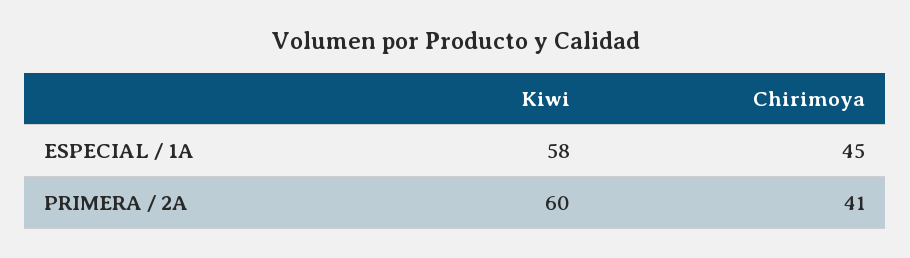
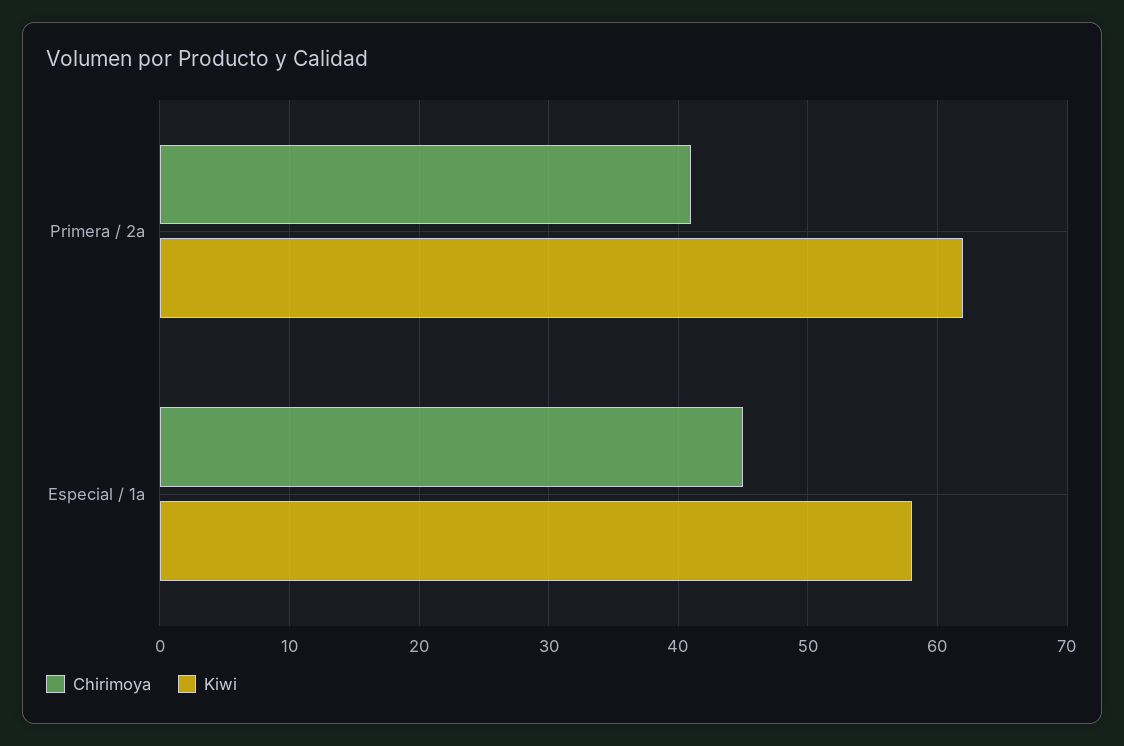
  {
    "Kiwi": {
      "ESPECIAL / 1A": 58,
-     "PRIMERA / 2A": 60
+     "PRIMERA / 2A": 62
    },
    "Chirimoya": {
      "ESPECIAL / 1A": 45,
      "PRIMERA / 2A": 41
    }
  }

